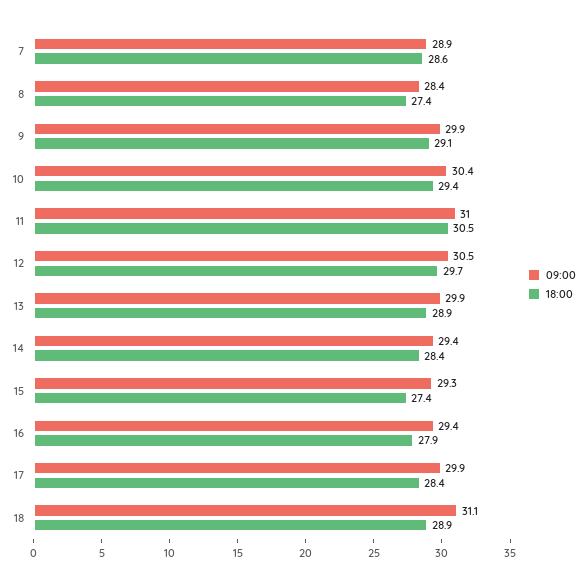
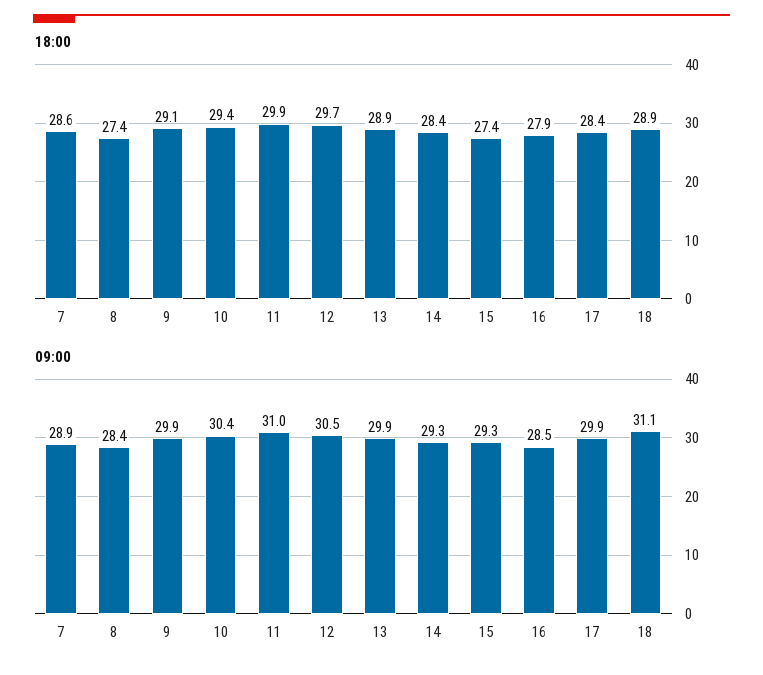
  {
    "09:00": {
      "7": 28.9,
      "8": 28.4,
      "9": 29.9,
      "10": 30.4,
      "11": 31,
      "12": 30.5,
      "13": 29.9,
-     "14": 29.4,
+     "14": 29.3,
      "15": 29.3,
-     "16": 29.4,
+     "16": 28.5,
      "17": 29.9,
      "18": 31.1
    },
    "18:00": {
      "7": 28.6,
      "8": 27.4,
      "9": 29.1,
      "10": 29.4,
-     "11": 30.5,
+     "11": 29.9,
      "12": 29.7,
      "13": 28.9,
      "14": 28.4,
      "15": 27.4,
      "16": 27.9,
      "17": 28.4,
      "18": 28.9
    }
  }

